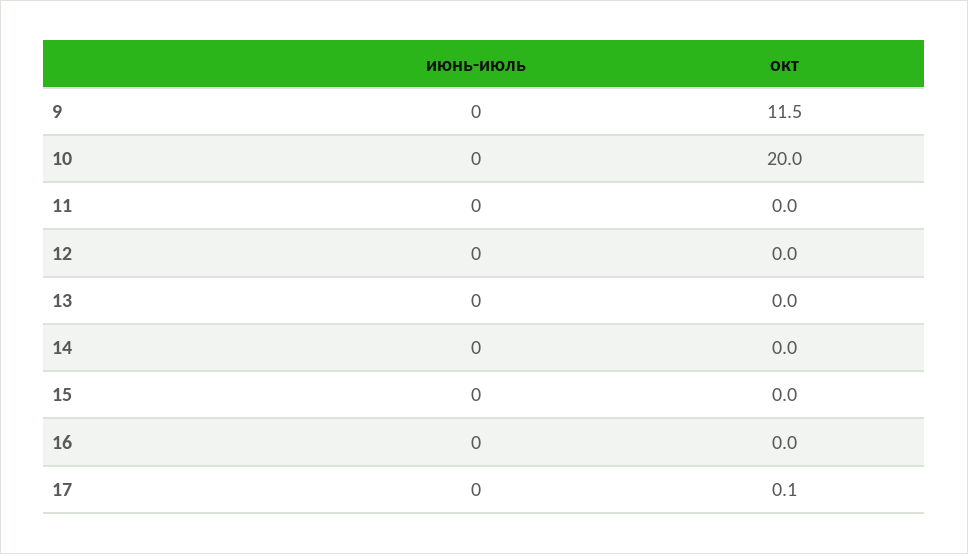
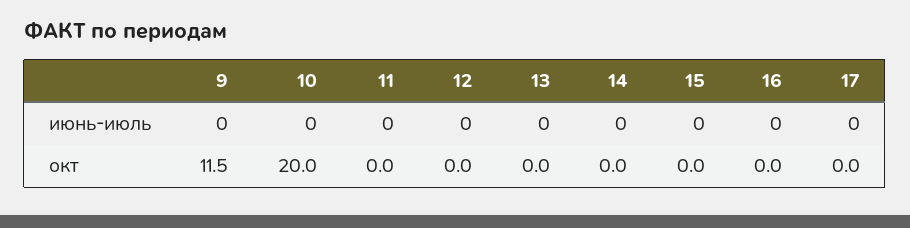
  {
    "июнь-июль": {
      "9": 0,
      "10": 0,
      "11": 0,
      "12": 0,
      "13": 0,
      "14": 0,
      "15": 0,
      "16": 0,
      "17": 0
    },
    "окт": {
      "9": 11.5,
      "10": 20,
      "11": 0,
      "12": 0,
      "13": 0,
      "14": 0,
      "15": 0,
      "16": 0,
-     "17": 0.1
+     "17": 0
    }
  }

